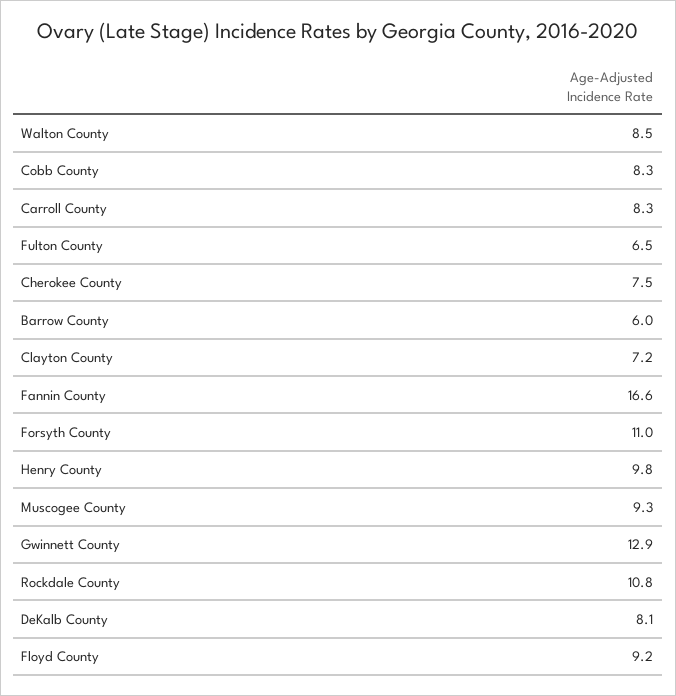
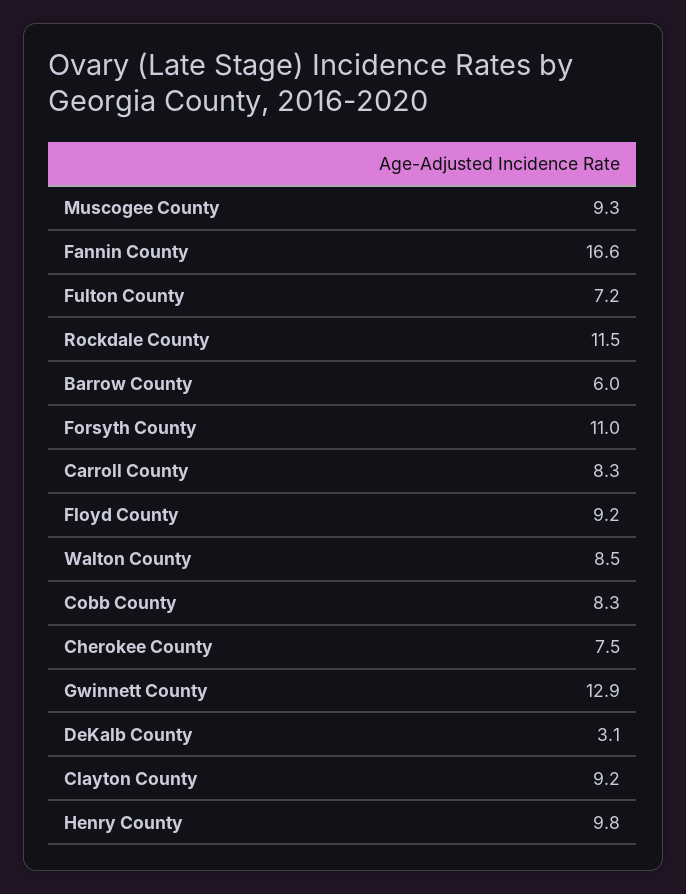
  {
    "Walton County": 8.5,
    "Cobb County": 8.3,
    "Carroll County": 8.3,
-   "Fulton County": 6.5,
+   "Fulton County": 7.2,
    "Cherokee County": 7.5,
    "Barrow County": 6,
-   "Clayton County": 7.2,
+   "Clayton County": 9.2,
    "Fannin County": 16.6,
    "Forsyth County": 11,
    "Henry County": 9.8,
    "Muscogee County": 9.3,
    "Gwinnett County": 12.9,
-   "Rockdale County": 10.8,
+   "Rockdale County": 11.5,
-   "DeKalb County": 8.1,
+   "DeKalb County": 3.1,
    "Floyd County": 9.2
  }

